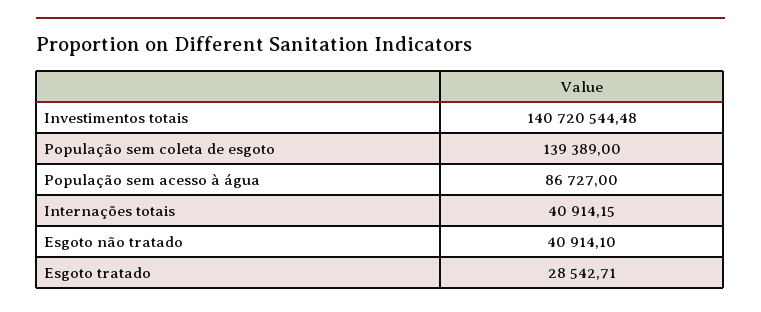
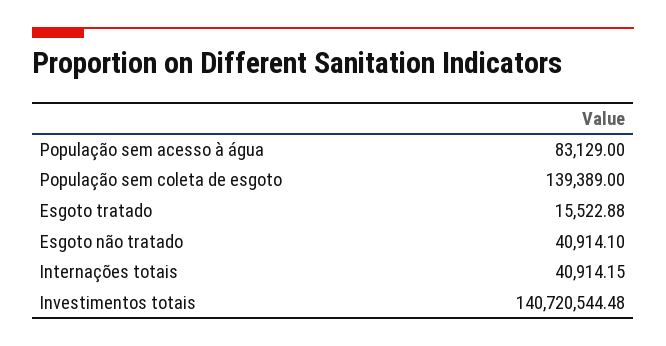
  {
    "Investimentos totais": 140720544.48,
    "População sem coleta de esgoto": 139389,
-   "População sem acesso à água": 86727,
+   "População sem acesso à água": 83129,
    "Internações totais": 40914.15,
    "Esgoto não tratado": 40914.1,
-   "Esgoto tratado": 28542.71
+   "Esgoto tratado": 15522.88
  }

